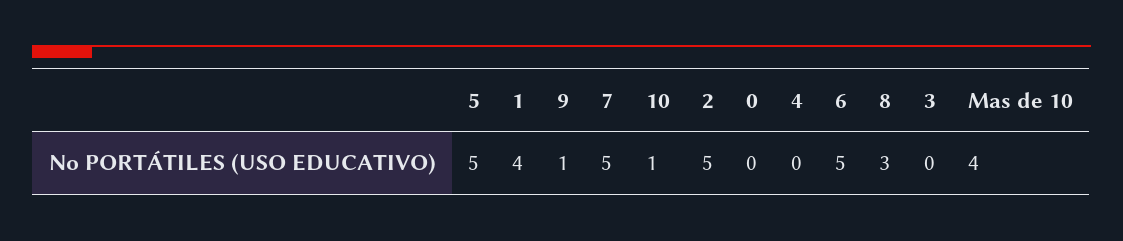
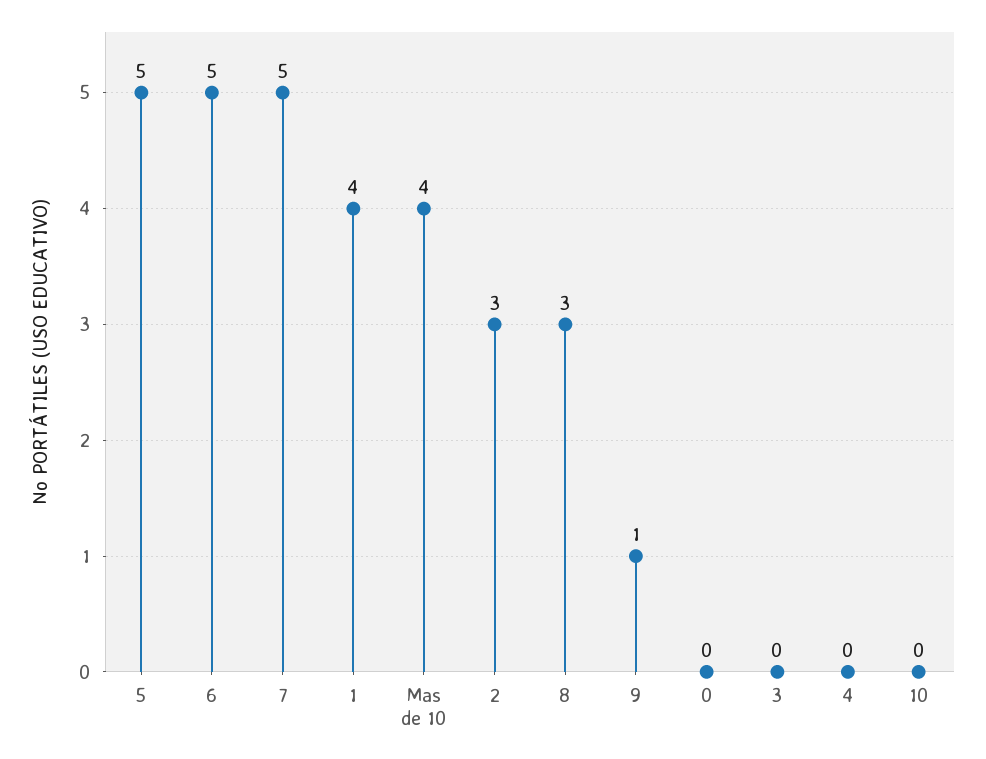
  {
    "5": 5,
    "1": 4,
    "9": 1,
    "7": 5,
-   "10": 1,
+   "10": 0,
-   "2": 5,
+   "2": 3,
    "0": 0,
    "4": 0,
    "6": 5,
    "8": 3,
    "3": 0,
    "Mas de 10": 4
  }

